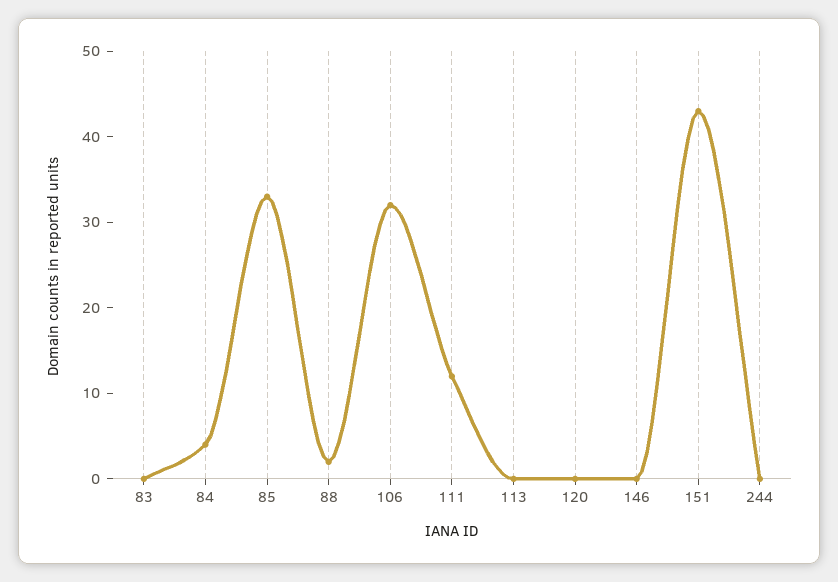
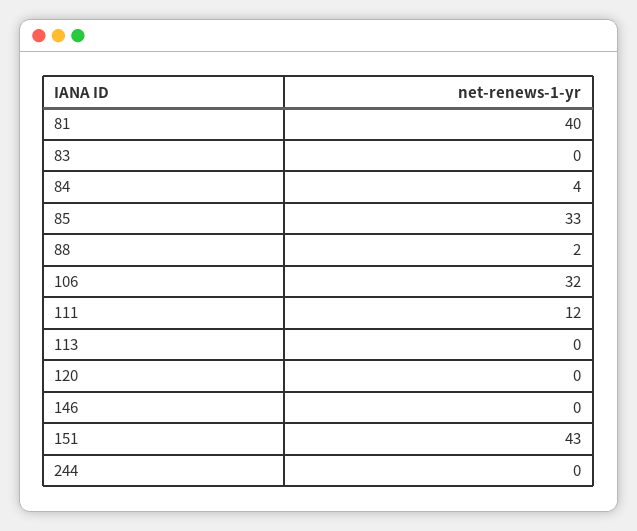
  {
    "83": 0,
    "84": 4,
    "85": 33,
    "88": 2,
    "106": 32,
    "111": 12,
    "113": 0,
    "120": 0,
    "146": 0,
    "151": 43,
-   "244": 0
+   "244": 0,
+   "81": 40
  }

